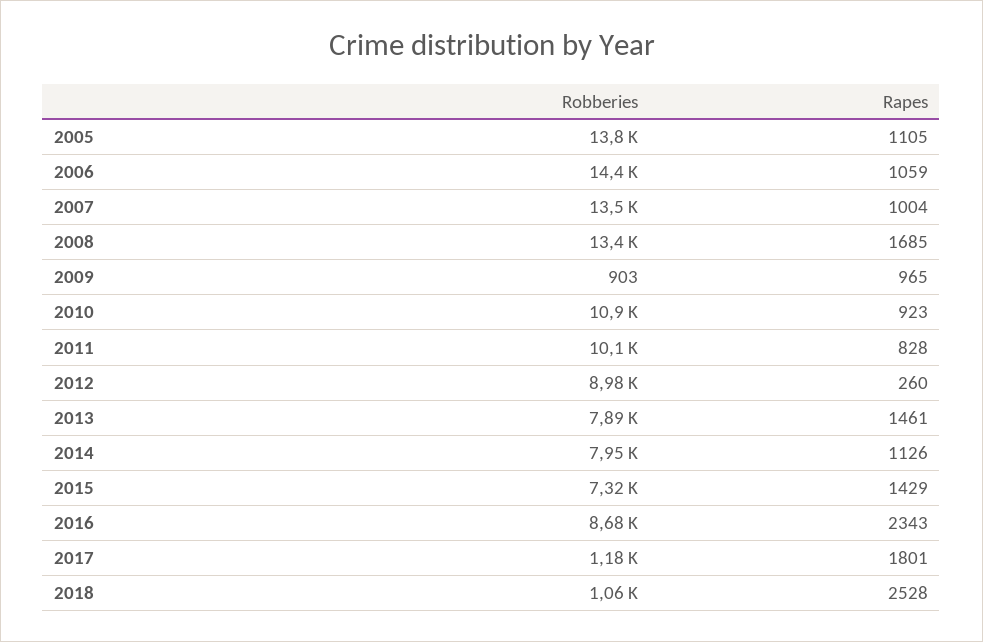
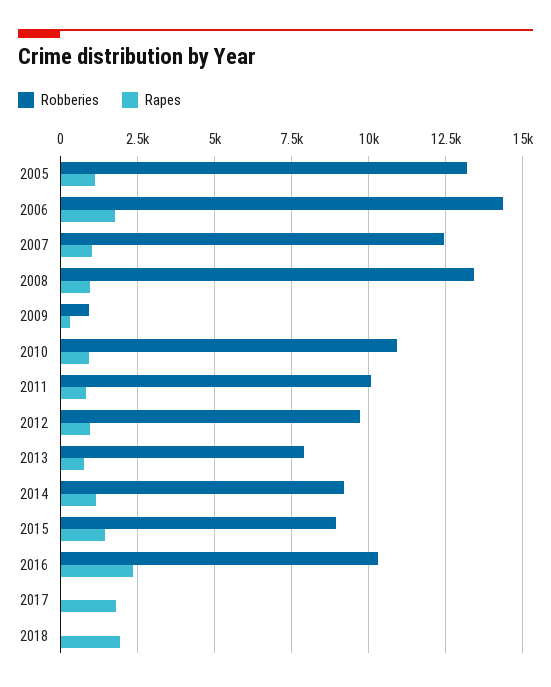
  {
    "Robberies": {
-     "2005": 13800,
+     "2005": 13250,
      "2006": 14400,
-     "2007": 13500,
+     "2007": 12500,
      "2008": 13400,
      "2009": 903,
      "2010": 10900,
      "2011": 10100,
-     "2012": 8980,
+     "2012": 9750,
      "2013": 7890,
-     "2014": 7950,
+     "2014": 9250,
-     "2015": 7320,
+     "2015": 9000,
-     "2016": 8680,
+     "2016": 10250,
-     "2017": 1180,
+     "2017": 0,
-     "2018": 1060
+     "2018": 0
    },
    "Rapes": {
      "2005": 1105,
-     "2006": 1059,
+     "2006": 1750,
      "2007": 1004,
-     "2008": 1685,
+     "2008": 1000,
-     "2009": 965,
+     "2009": 250,
      "2010": 923,
      "2011": 828,
-     "2012": 260,
+     "2012": 1000,
-     "2013": 1461,
+     "2013": 750,
      "2014": 1126,
      "2015": 1429,
      "2016": 2343,
      "2017": 1801,
-     "2018": 2528
+     "2018": 2000
    }
  }

